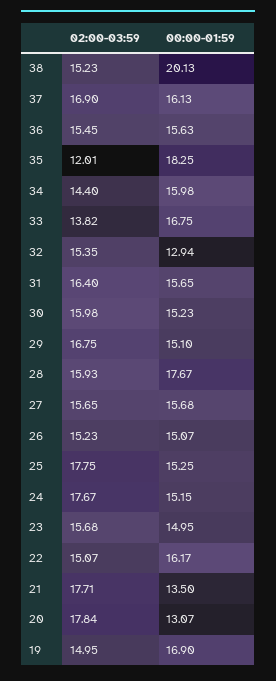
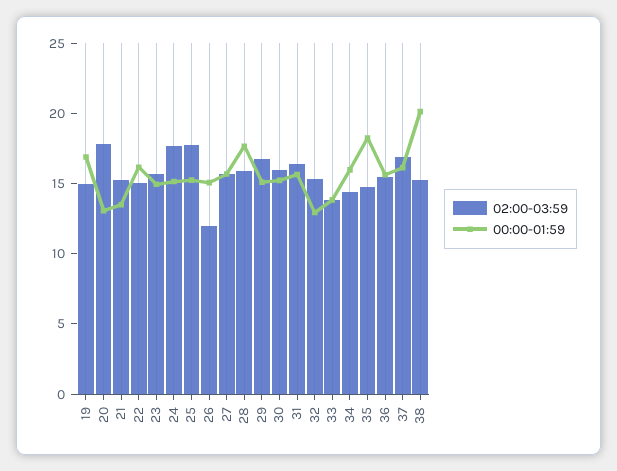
  {
    "02:00-03:59": {
      "38": 15.23,
      "37": 16.9,
      "36": 15.45,
-     "35": 12.01,
+     "35": 15,
      "34": 14.4,
      "33": 13.82,
      "32": 15.35,
      "31": 16.4,
      "30": 15.98,
      "29": 16.75,
      "28": 15.93,
      "27": 15.65,
-     "26": 15.23,
+     "26": 12,
      "25": 17.75,
      "24": 17.67,
      "23": 15.68,
      "22": 15.07,
-     "21": 17.71,
+     "21": 15,
      "20": 17.84,
      "19": 14.95
    },
    "00:00-01:59": {
      "38": 20.13,
      "37": 16.13,
      "36": 15.63,
      "35": 18.25,
      "34": 15.98,
-     "33": 16.75,
+     "33": 14,
      "32": 12.94,
      "31": 15.65,
      "30": 15.23,
      "29": 15.1,
      "28": 17.67,
      "27": 15.68,
      "26": 15.07,
      "25": 15.25,
      "24": 15.15,
      "23": 14.95,
      "22": 16.17,
      "21": 13.5,
      "20": 13.07,
      "19": 16.9
    }
  }

